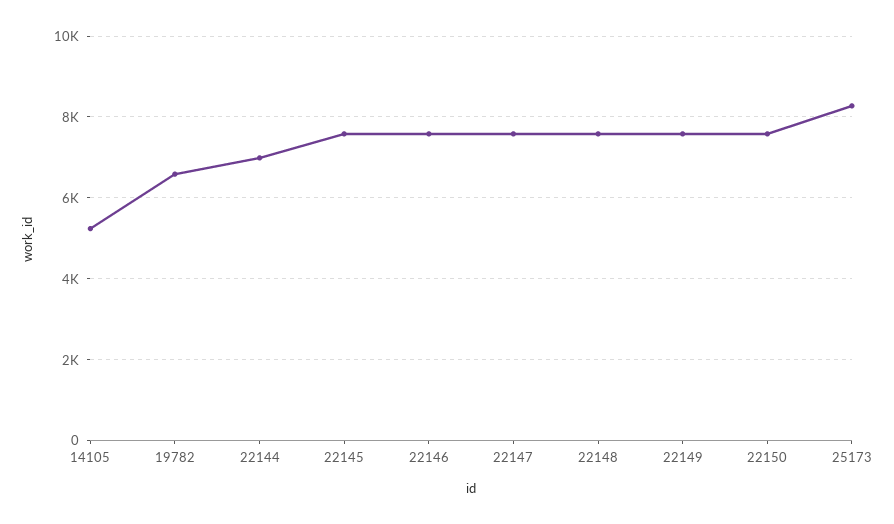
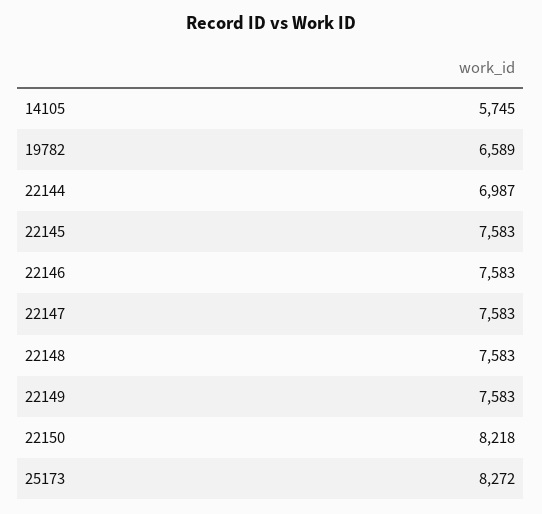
  {
-   "14105": 5200,
+   "14105": 5745,
    "19782": 6589,
    "22144": 6987,
    "22145": 7583,
    "22146": 7583,
    "22147": 7583,
    "22148": 7583,
    "22149": 7583,
-   "22150": 7600,
+   "22150": 8218,
    "25173": 8272
  }

